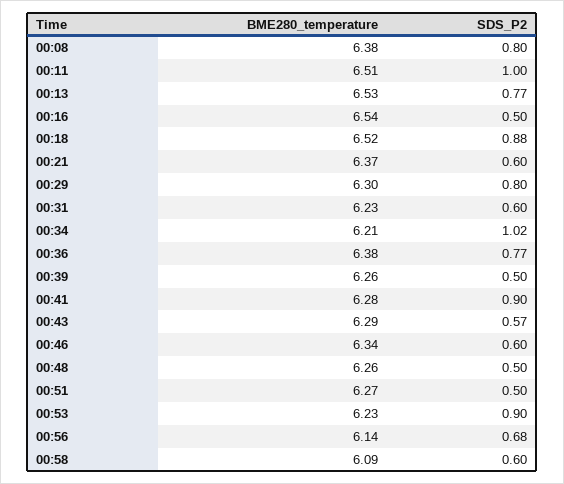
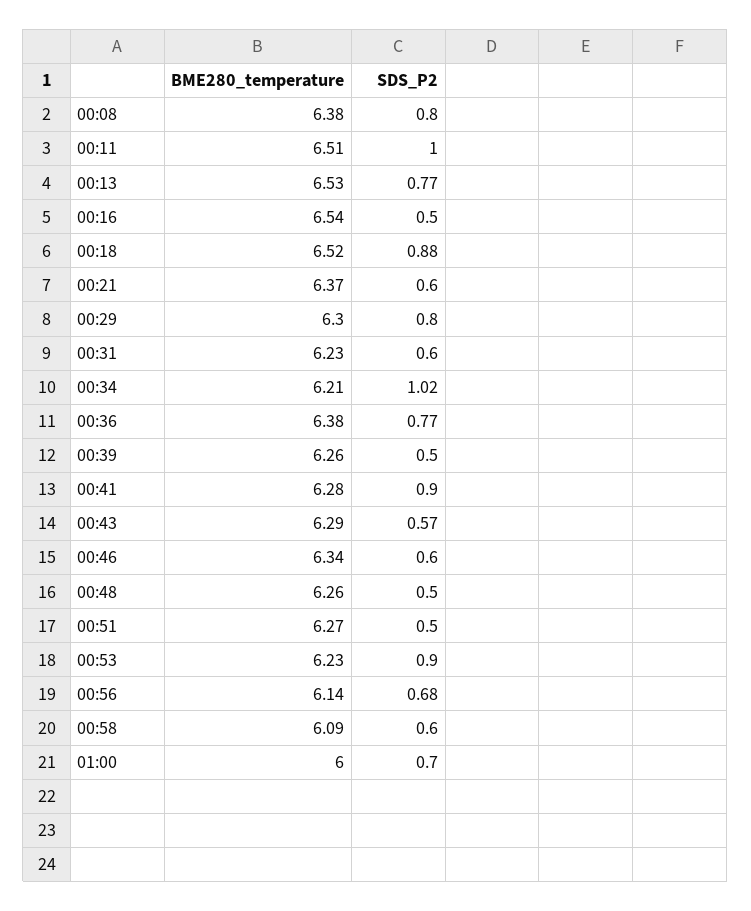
  {
    "BME280_temperature": {
      "00:08": 6.38,
      "00:11": 6.51,
      "00:13": 6.53,
      "00:16": 6.54,
      "00:18": 6.52,
      "00:21": 6.37,
      "00:29": 6.3,
      "00:31": 6.23,
      "00:34": 6.21,
      "00:36": 6.38,
      "00:39": 6.26,
      "00:41": 6.28,
      "00:43": 6.29,
      "00:46": 6.34,
      "00:48": 6.26,
      "00:51": 6.27,
      "00:53": 6.23,
      "00:56": 6.14,
-     "00:58": 6.09
+     "00:58": 6.09,
+     "01:00": 6
    },
    "SDS_P2": {
      "00:08": 0.8,
      "00:11": 1,
      "00:13": 0.77,
      "00:16": 0.5,
      "00:18": 0.88,
      "00:21": 0.6,
      "00:29": 0.8,
      "00:31": 0.6,
      "00:34": 1.02,
      "00:36": 0.77,
      "00:39": 0.5,
      "00:41": 0.9,
      "00:43": 0.57,
      "00:46": 0.6,
      "00:48": 0.5,
      "00:51": 0.5,
      "00:53": 0.9,
      "00:56": 0.68,
-     "00:58": 0.6
+     "00:58": 0.6,
+     "01:00": 0.7
    }
  }

